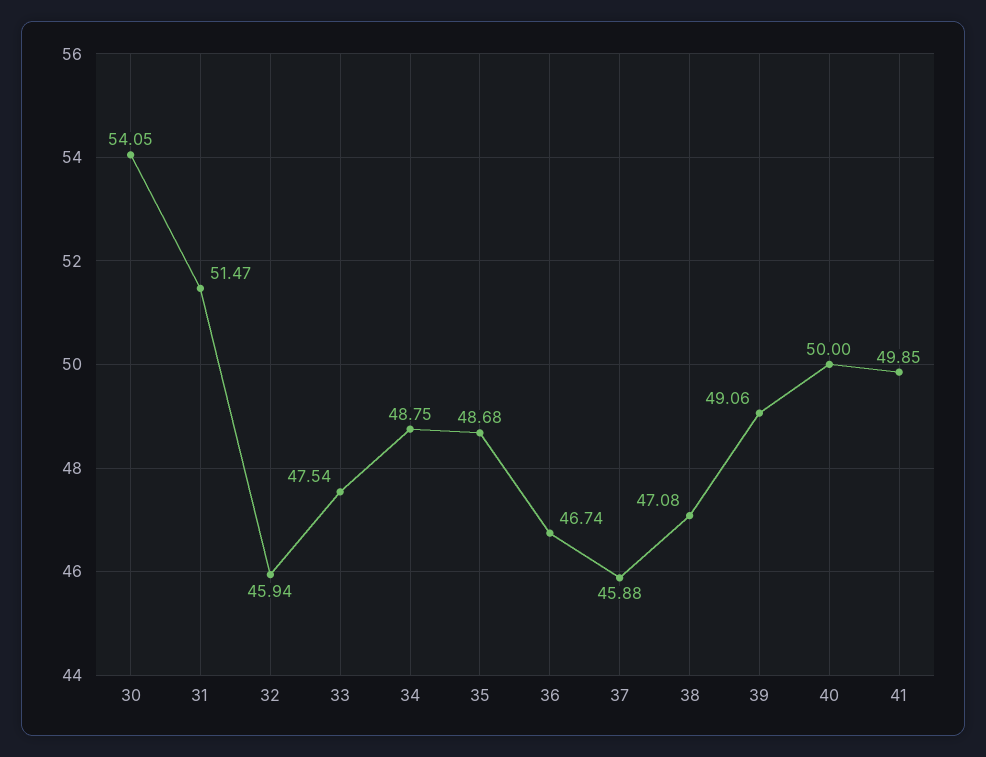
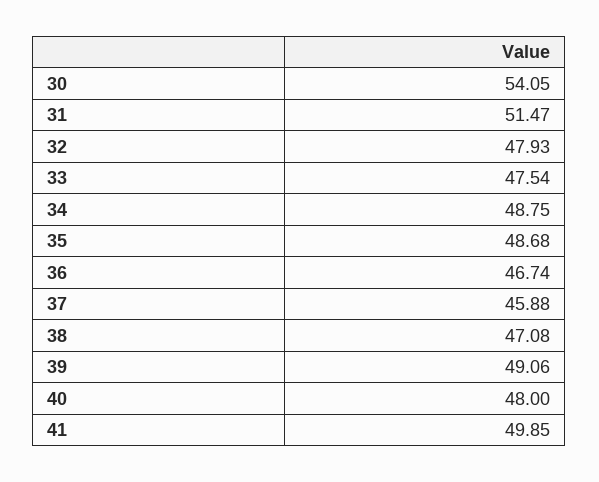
  {
    "30": 54.05,
    "31": 51.47,
-   "32": 45.94,
+   "32": 47.93,
    "33": 47.54,
    "34": 48.75,
    "35": 48.68,
    "36": 46.74,
    "37": 45.88,
    "38": 47.08,
    "39": 49.06,
-   "40": 50,
+   "40": 48,
    "41": 49.85
  }

